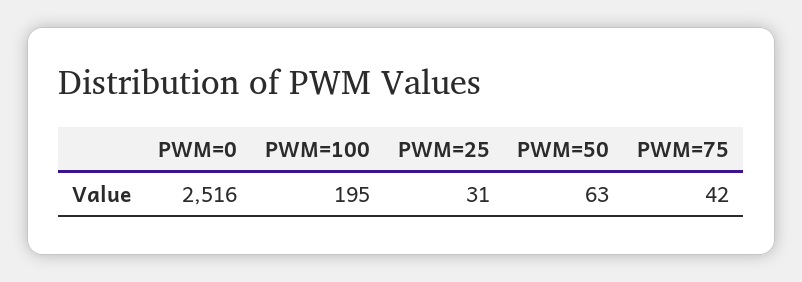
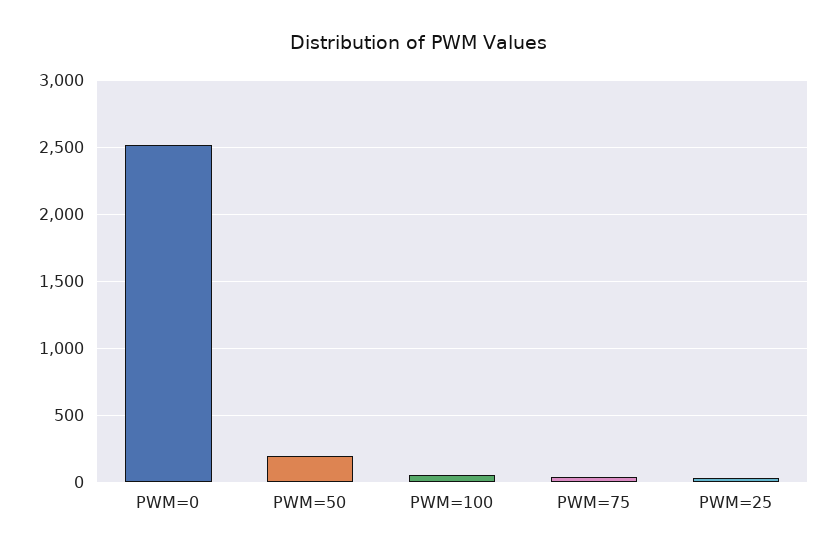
  {
    "PWM=0": 2516,
-   "PWM=100": 195,
+   "PWM=100": 50,
    "PWM=25": 31,
-   "PWM=50": 63,
+   "PWM=50": 200,
    "PWM=75": 42
  }

